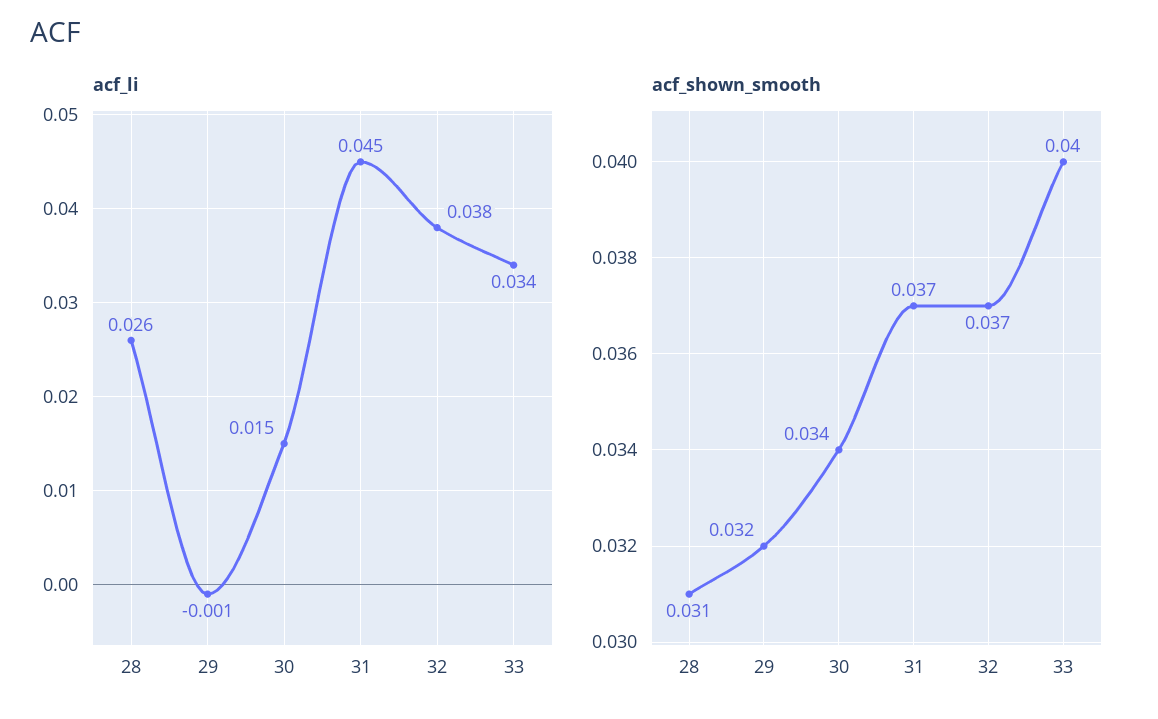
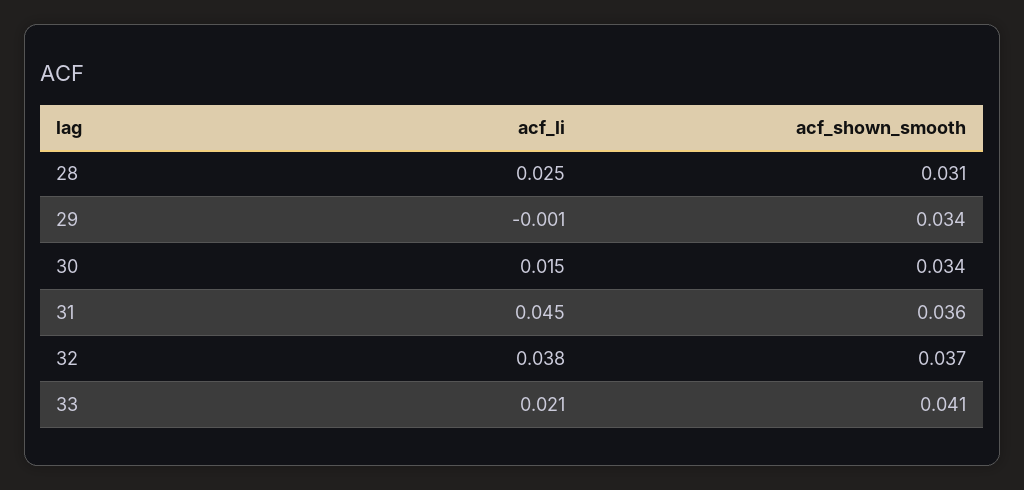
  {
    "acf_li": {
-     "28": 0.026,
+     "28": 0.025,
      "29": -0.001,
      "30": 0.015,
      "31": 0.045,
      "32": 0.038,
-     "33": 0.034
+     "33": 0.021
    },
    "acf_shown_smooth": {
      "28": 0.031,
-     "29": 0.032,
+     "29": 0.034,
      "30": 0.034,
-     "31": 0.037,
+     "31": 0.036,
      "32": 0.037,
-     "33": 0.04
+     "33": 0.041
    }
  }

